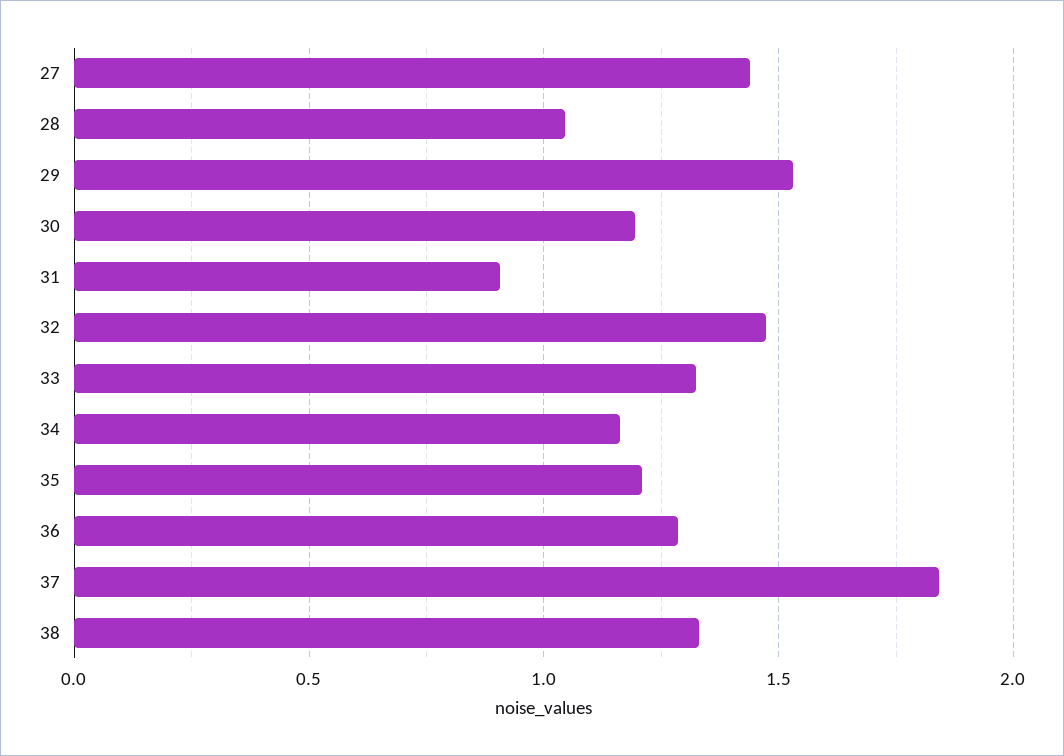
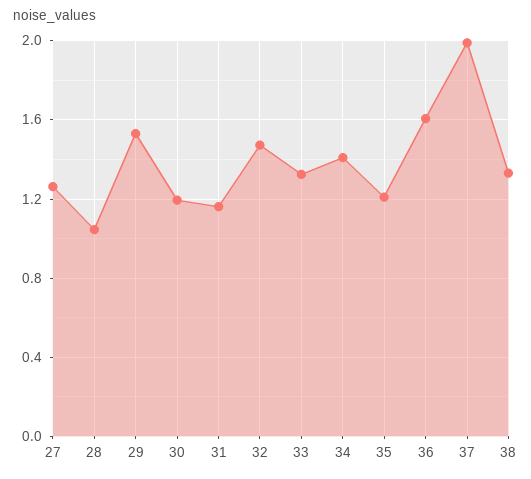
  {
-   "27": 1.45,
+   "27": 1.25,
    "28": 1.05,
    "29": 1.55,
    "30": 1.2,
-   "31": 0.9,
+   "31": 1.15,
    "32": 1.45,
    "33": 1.3,
-   "34": 1.15,
+   "34": 1.4,
    "35": 1.2,
-   "36": 1.3,
+   "36": 1.6,
-   "37": 1.85,
+   "37": 2,
    "38": 1.35
  }

